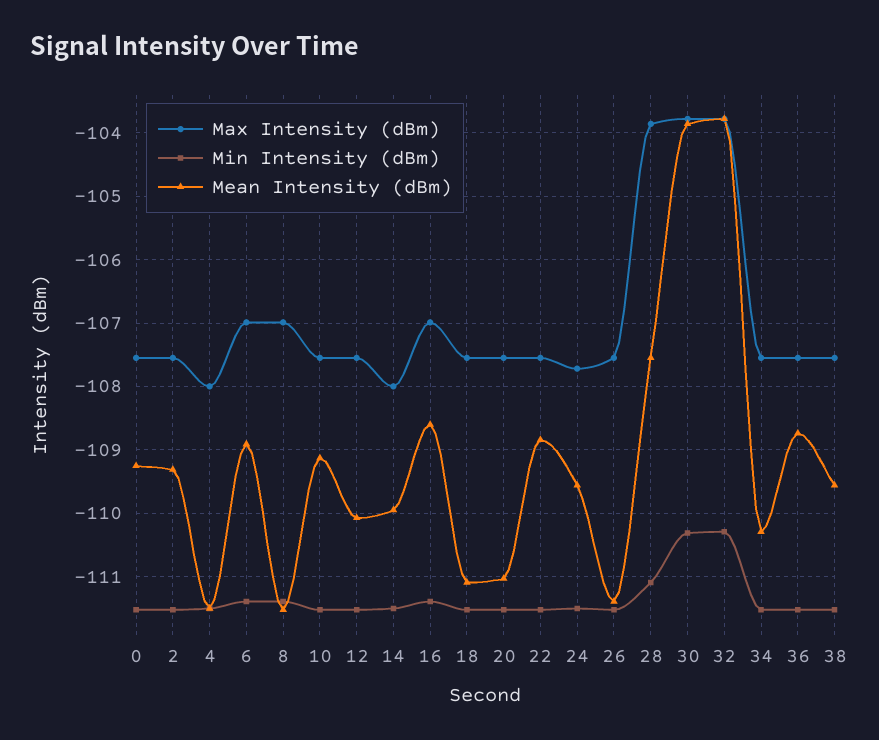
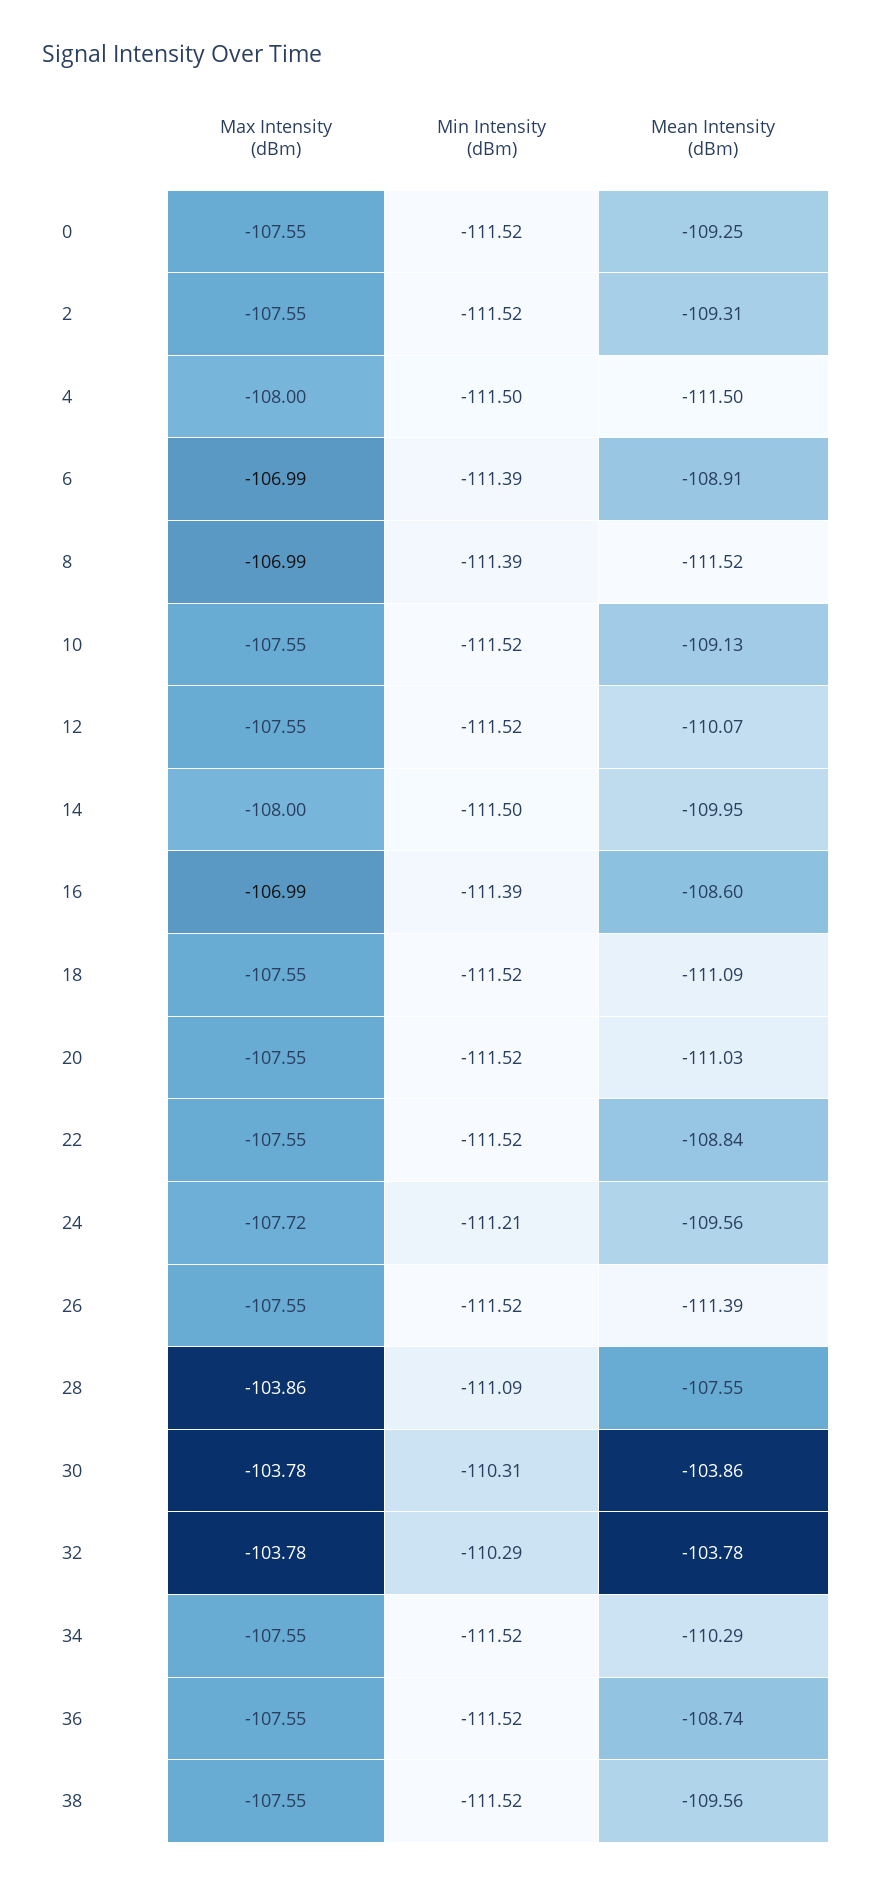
  {
    "Max Intensity (dBm)": {
      "0": -107.55,
      "2": -107.55,
      "4": -108,
      "6": -106.99,
      "8": -106.99,
      "10": -107.55,
      "12": -107.55,
      "14": -108,
      "16": -106.99,
      "18": -107.55,
      "20": -107.55,
      "22": -107.55,
      "24": -107.72,
      "26": -107.55,
      "28": -103.86,
      "30": -103.78,
      "32": -103.78,
      "34": -107.55,
      "36": -107.55,
      "38": -107.55
    },
    "Min Intensity (dBm)": {
      "0": -111.52,
      "2": -111.52,
      "4": -111.5,
      "6": -111.39,
      "8": -111.39,
      "10": -111.52,
      "12": -111.52,
      "14": -111.5,
      "16": -111.39,
      "18": -111.52,
      "20": -111.52,
      "22": -111.52,
-     "24": -111.5,
+     "24": -111.21,
      "26": -111.52,
      "28": -111.09,
      "30": -110.31,
      "32": -110.29,
      "34": -111.52,
      "36": -111.52,
      "38": -111.52
    },
    "Mean Intensity (dBm)": {
      "0": -109.25,
      "2": -109.31,
      "4": -111.5,
      "6": -108.91,
      "8": -111.52,
      "10": -109.13,
      "12": -110.07,
      "14": -109.95,
      "16": -108.6,
      "18": -111.09,
      "20": -111.03,
      "22": -108.84,
      "24": -109.56,
      "26": -111.39,
      "28": -107.55,
      "30": -103.86,
      "32": -103.78,
      "34": -110.29,
      "36": -108.74,
      "38": -109.56
    }
  }

